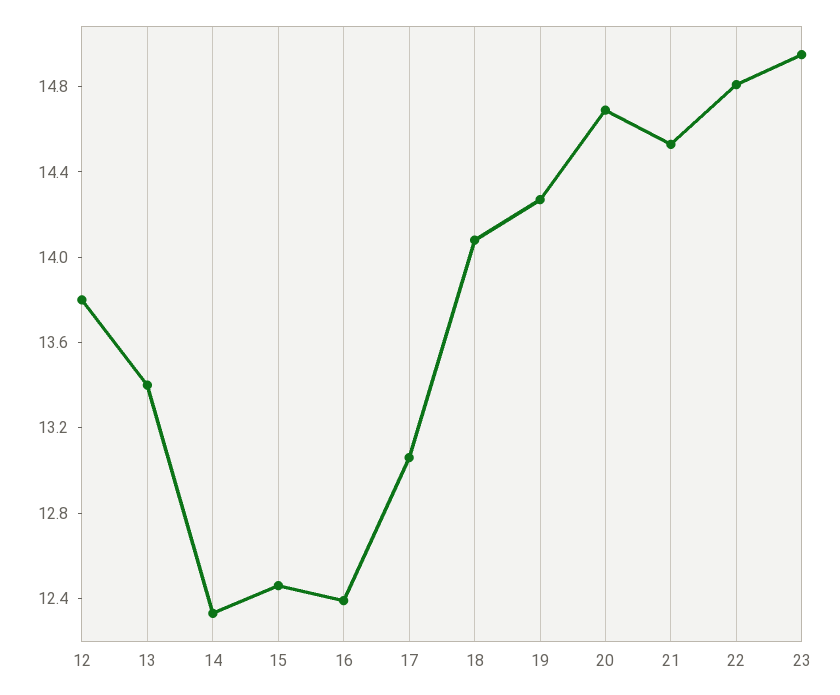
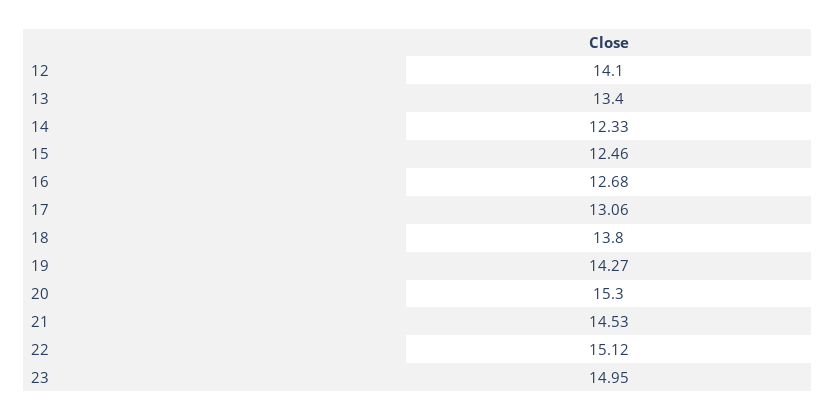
  {
-   "12": 13.8,
+   "12": 14.1,
    "13": 13.4,
    "14": 12.33,
    "15": 12.46,
-   "16": 12.4,
+   "16": 12.68,
    "17": 13.06,
-   "18": 14.1,
+   "18": 13.8,
    "19": 14.27,
-   "20": 14.7,
+   "20": 15.3,
    "21": 14.53,
-   "22": 14.8,
+   "22": 15.12,
    "23": 14.95
  }

